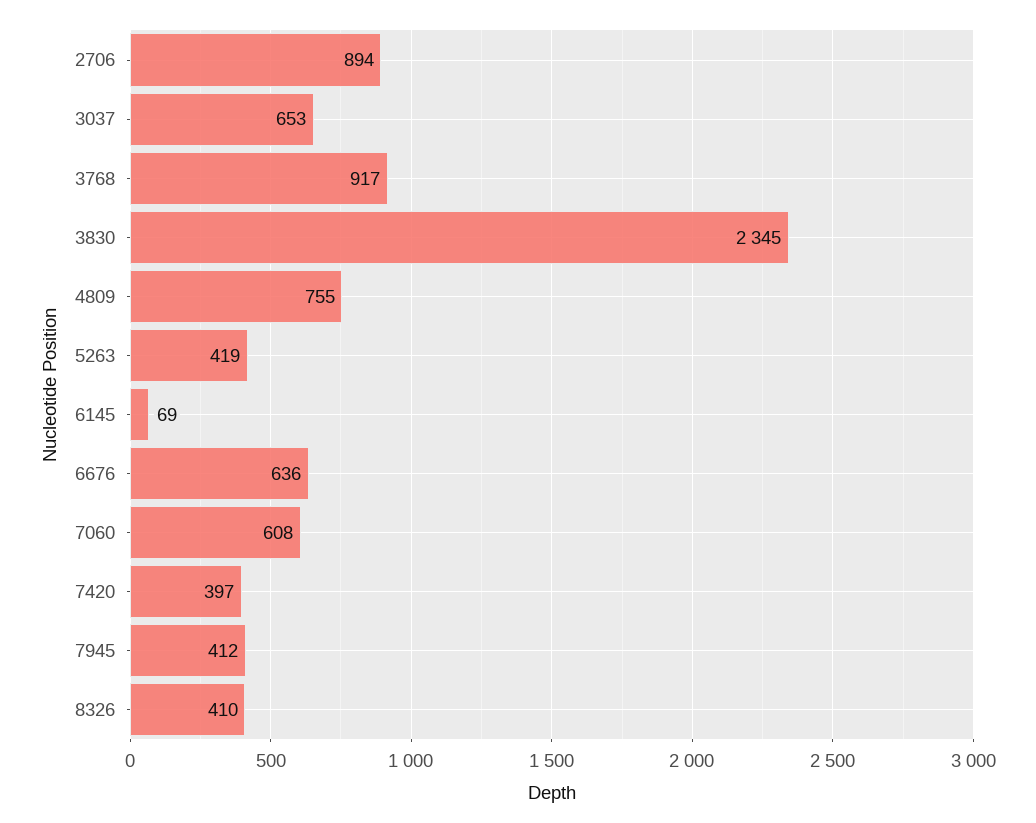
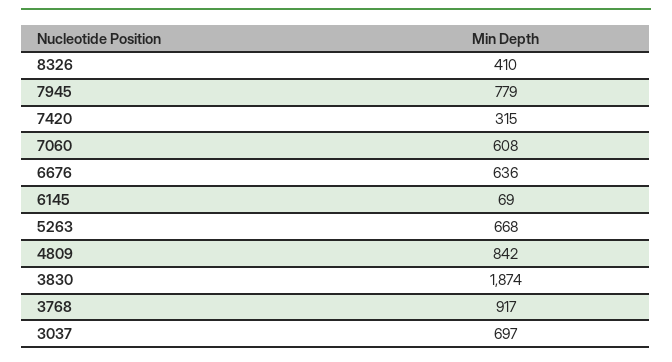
  {
-   "2706": 894,
-   "3037": 653,
+   "3037": 697,
    "3768": 917,
-   "3830": 2345,
+   "3830": 1874,
-   "4809": 755,
+   "4809": 842,
-   "5263": 419,
+   "5263": 668,
    "6145": 69,
    "6676": 636,
    "7060": 608,
-   "7420": 397,
+   "7420": 315,
-   "7945": 412,
+   "7945": 779,
    "8326": 410
  }

